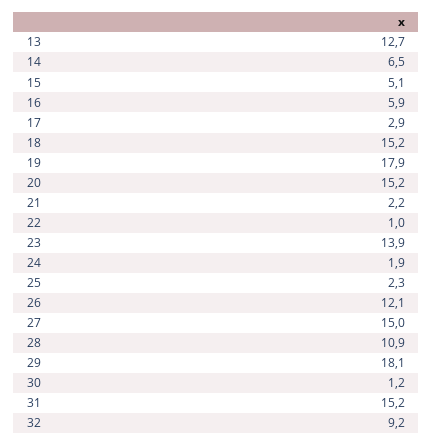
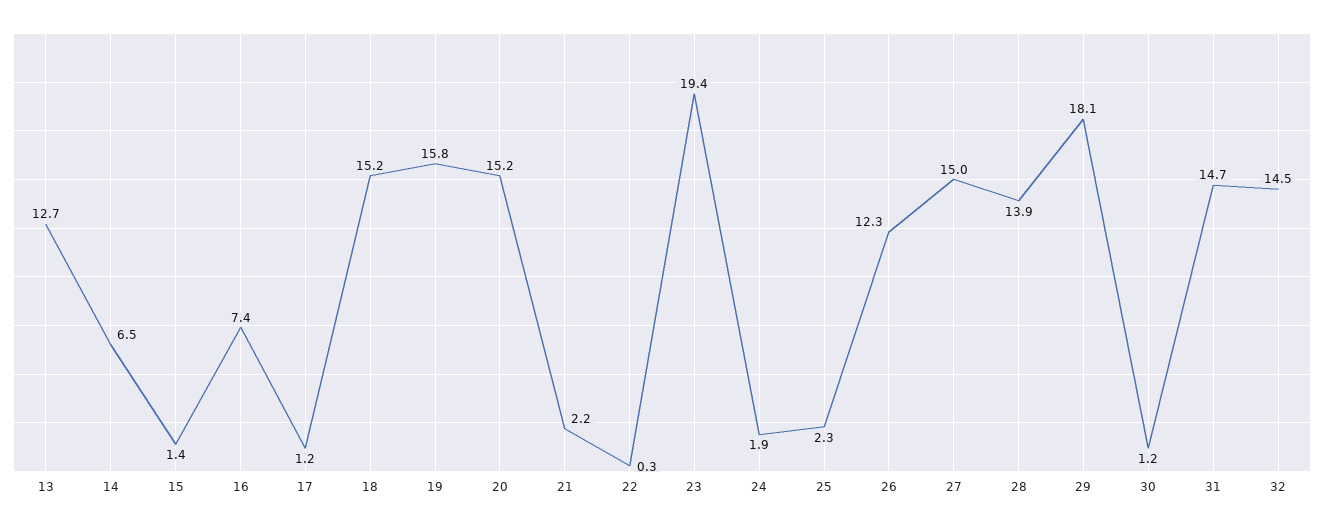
  {
    "13": 12.7,
    "14": 6.5,
-   "15": 5.1,
+   "15": 1.4,
-   "16": 5.9,
+   "16": 7.4,
-   "17": 2.9,
+   "17": 1.2,
    "18": 15.2,
-   "19": 17.9,
+   "19": 15.8,
    "20": 15.2,
    "21": 2.2,
-   "22": 1,
+   "22": 0.3,
-   "23": 13.9,
+   "23": 19.4,
    "24": 1.9,
    "25": 2.3,
-   "26": 12.1,
+   "26": 12.3,
    "27": 15,
-   "28": 10.9,
+   "28": 13.9,
    "29": 18.1,
    "30": 1.2,
-   "31": 15.2,
+   "31": 14.7,
-   "32": 9.2
+   "32": 14.5
  }

